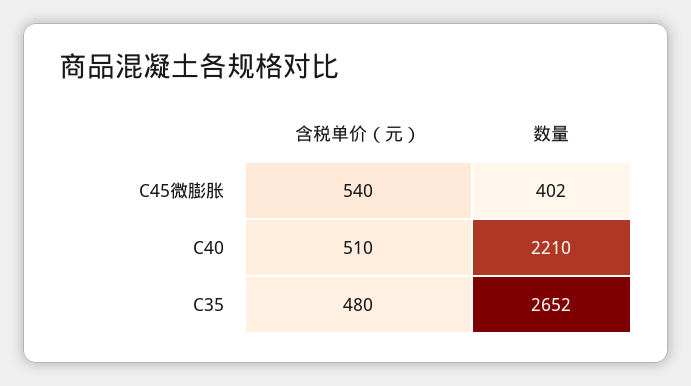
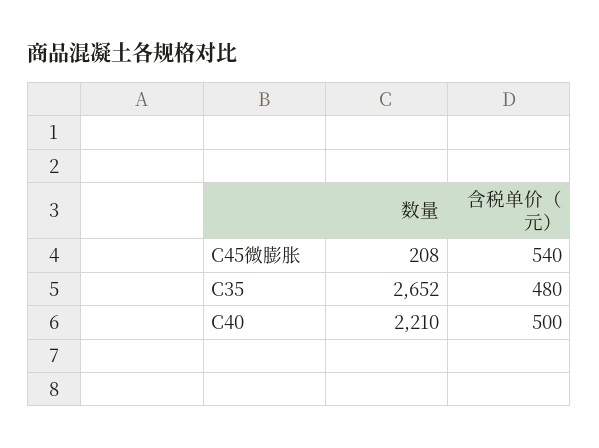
  {
    "含税单价（元）": {
      "C45微膨胀": 540,
-     "C40": 510,
+     "C40": 500,
      "C35": 480
    },
    "数量": {
-     "C45微膨胀": 402,
+     "C45微膨胀": 208,
      "C40": 2210,
      "C35": 2652
    }
  }

